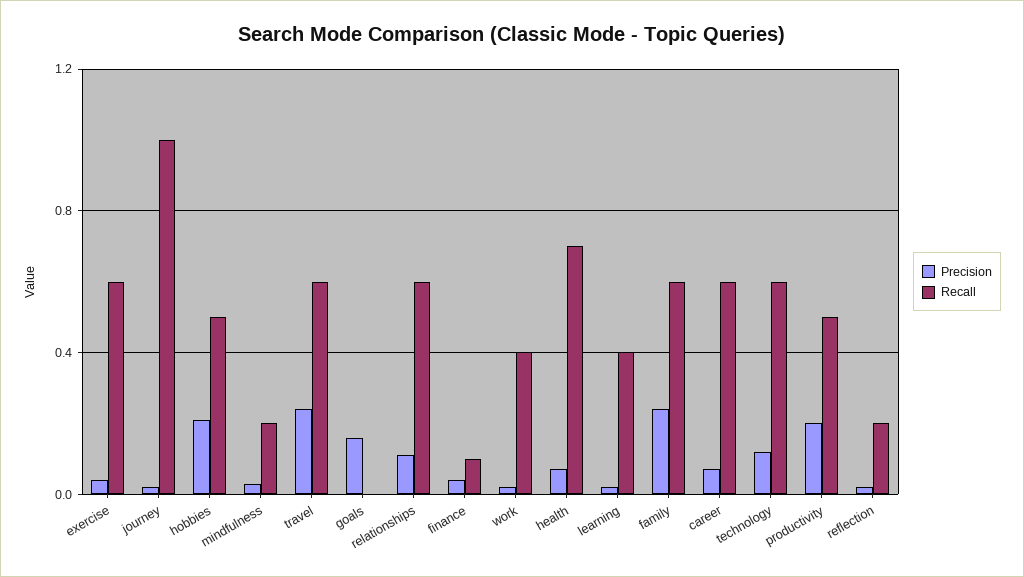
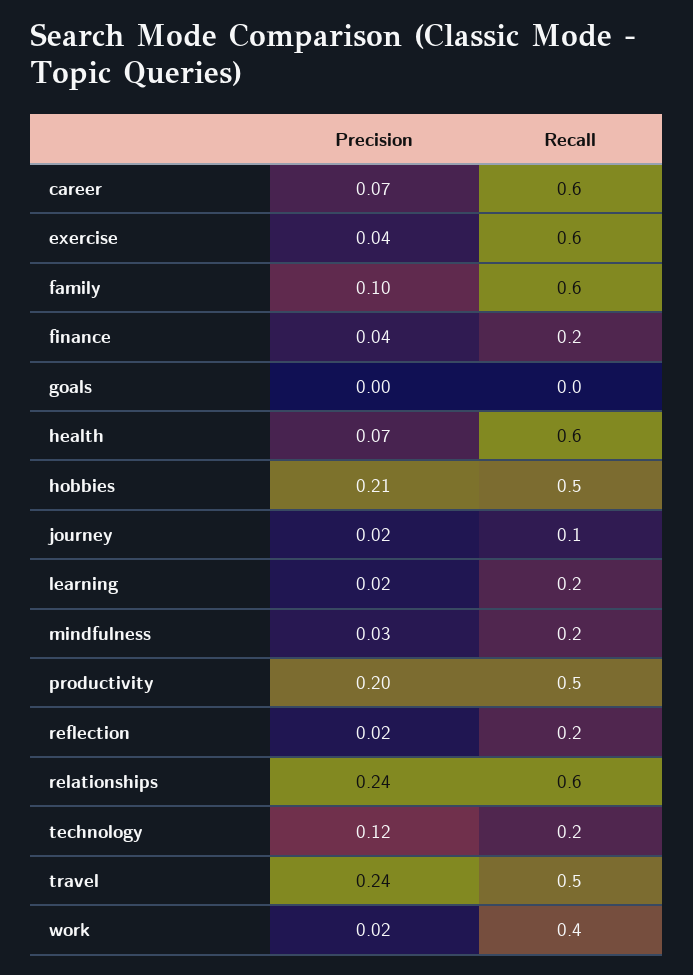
  {
    "Precision": {
      "exercise": 0.04,
      "journey": 0.02,
      "hobbies": 0.21,
      "mindfulness": 0.03,
      "travel": 0.24,
-     "goals": 0.15,
+     "goals": 0,
-     "relationships": 0.1,
+     "relationships": 0.24,
      "finance": 0.04,
      "work": 0.02,
      "health": 0.07,
      "learning": 0.02,
-     "family": 0.25,
+     "family": 0.1,
      "career": 0.07,
      "technology": 0.12,
      "productivity": 0.2,
      "reflection": 0.02
    },
    "Recall": {
      "exercise": 0.6,
-     "journey": 1,
+     "journey": 0.1,
      "hobbies": 0.5,
      "mindfulness": 0.2,
-     "travel": 0.6,
+     "travel": 0.5,
      "goals": 0,
      "relationships": 0.6,
-     "finance": 0.1,
+     "finance": 0.2,
      "work": 0.4,
-     "health": 0.7,
+     "health": 0.6,
-     "learning": 0.4,
+     "learning": 0.2,
      "family": 0.6,
      "career": 0.6,
-     "technology": 0.6,
+     "technology": 0.2,
      "productivity": 0.5,
      "reflection": 0.2
    }
  }

